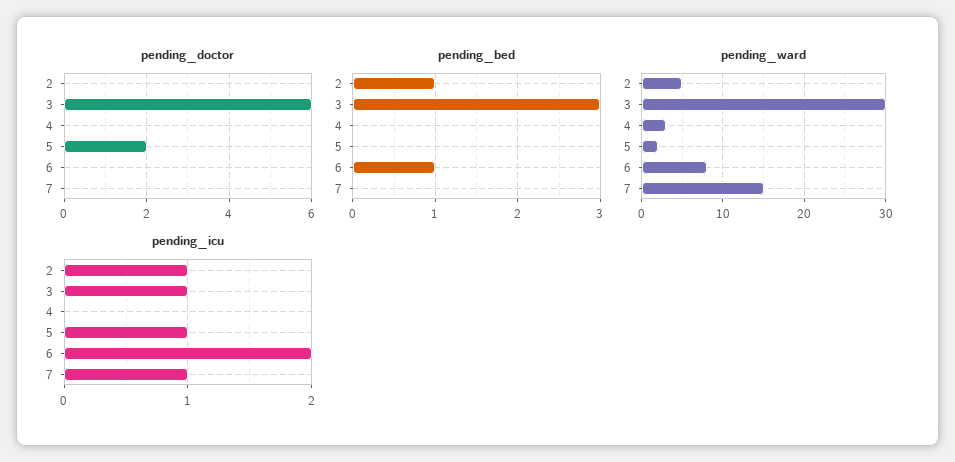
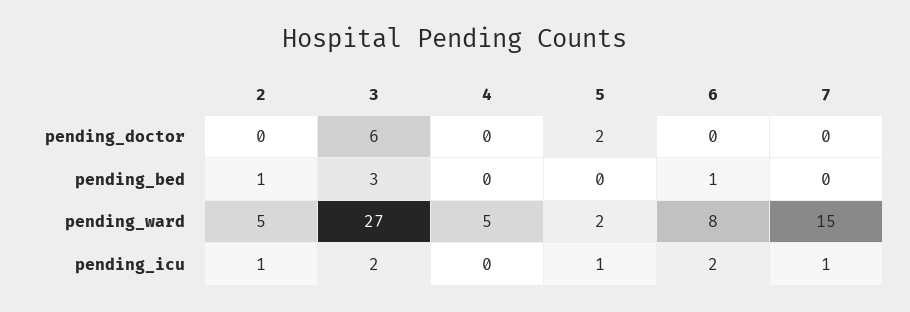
  {
    "pending_doctor": {
      "2": 0,
      "3": 6,
      "4": 0,
      "5": 2,
      "6": 0,
      "7": 0
    },
    "pending_bed": {
      "2": 1,
      "3": 3,
      "4": 0,
      "5": 0,
      "6": 1,
      "7": 0
    },
    "pending_ward": {
      "2": 5,
-     "3": 30,
+     "3": 27,
-     "4": 3,
+     "4": 5,
      "5": 2,
      "6": 8,
      "7": 15
    },
    "pending_icu": {
      "2": 1,
-     "3": 1,
+     "3": 2,
      "4": 0,
      "5": 1,
      "6": 2,
      "7": 1
    }
  }

